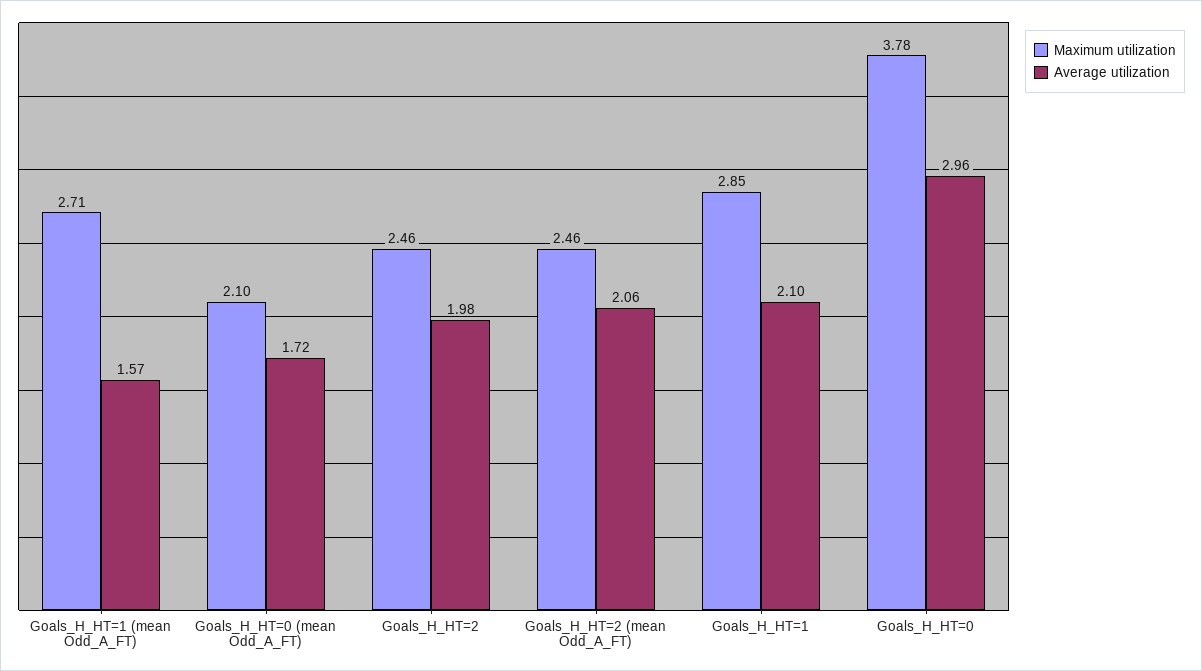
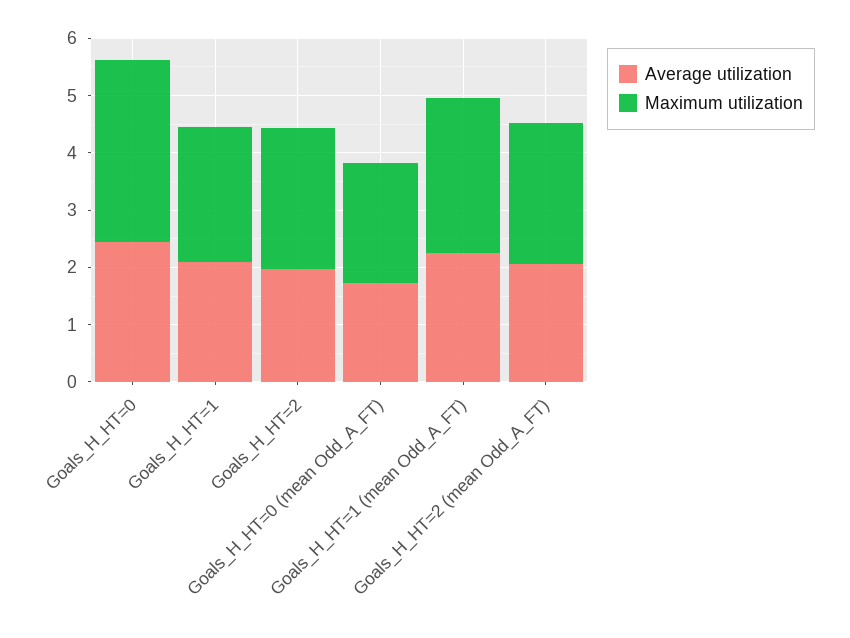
  {
    "Maximum utilization": {
      "Goals_H_HT=1 (mean Odd_A_FT)": 2.71,
      "Goals_H_HT=0 (mean Odd_A_FT)": 2.1,
      "Goals_H_HT=2": 2.46,
      "Goals_H_HT=2 (mean Odd_A_FT)": 2.46,
-     "Goals_H_HT=1": 2.85,
+     "Goals_H_HT=1": 2.4,
-     "Goals_H_HT=0": 3.78
+     "Goals_H_HT=0": 3.2
    },
    "Average utilization": {
-     "Goals_H_HT=1 (mean Odd_A_FT)": 1.57,
+     "Goals_H_HT=1 (mean Odd_A_FT)": 2.2,
      "Goals_H_HT=0 (mean Odd_A_FT)": 1.72,
      "Goals_H_HT=2": 1.98,
      "Goals_H_HT=2 (mean Odd_A_FT)": 2.06,
      "Goals_H_HT=1": 2.1,
-     "Goals_H_HT=0": 2.96
+     "Goals_H_HT=0": 2.4
    }
  }

